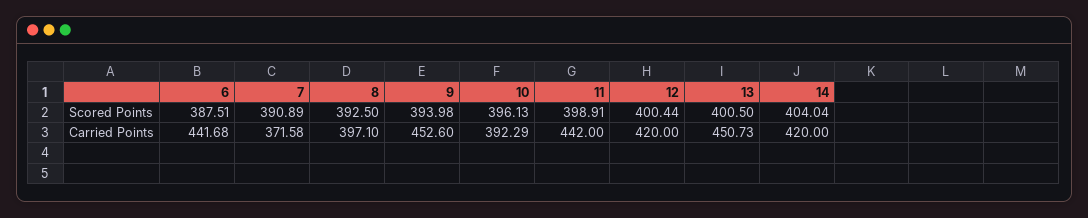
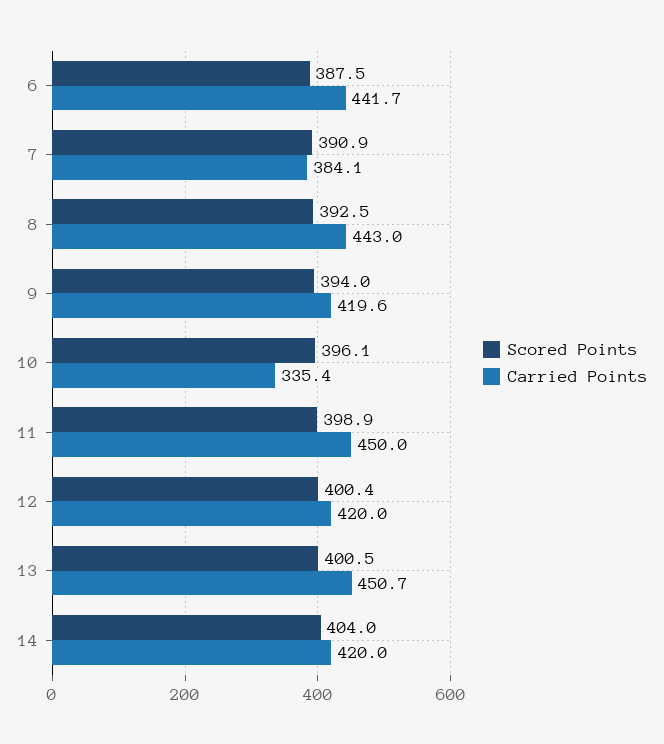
  {
    "Scored Points": {
      "6": 387.51,
      "7": 390.89,
      "8": 392.5,
      "9": 393.98,
      "10": 396.13,
      "11": 398.91,
      "12": 400.44,
      "13": 400.5,
      "14": 404.04
    },
    "Carried Points": {
      "6": 441.68,
-     "7": 371.58,
+     "7": 384.1,
-     "8": 397.1,
+     "8": 443,
-     "9": 452.6,
+     "9": 419.6,
-     "10": 392.29,
+     "10": 335.4,
-     "11": 442,
+     "11": 450,
      "12": 420,
      "13": 450.73,
      "14": 420
    }
  }

